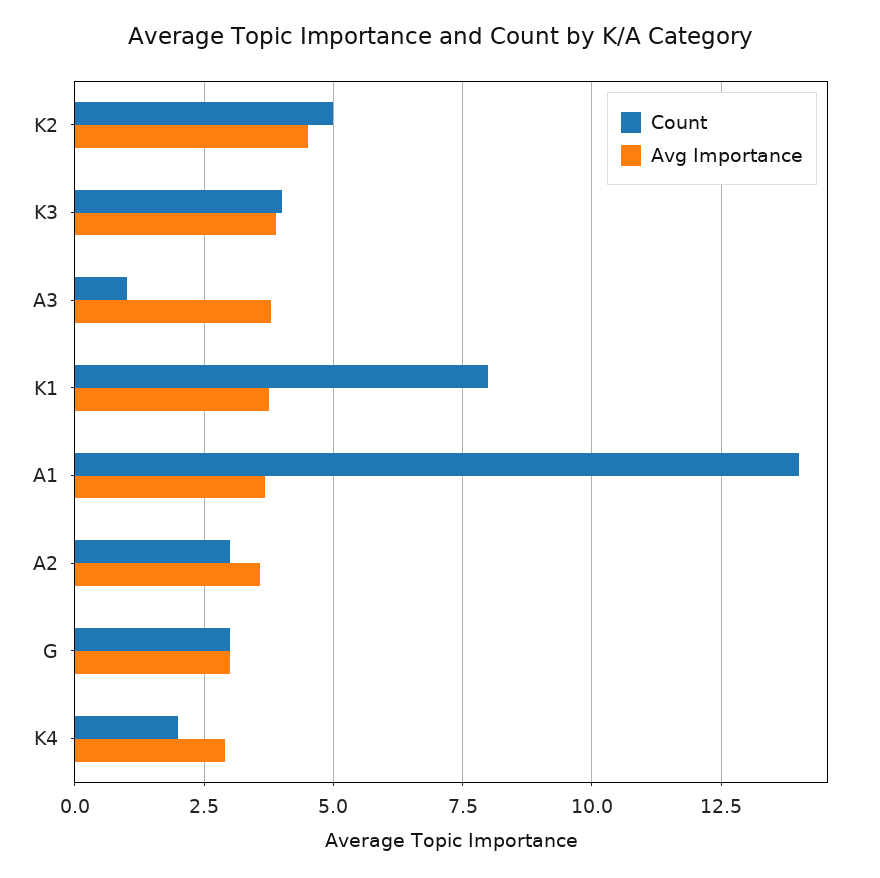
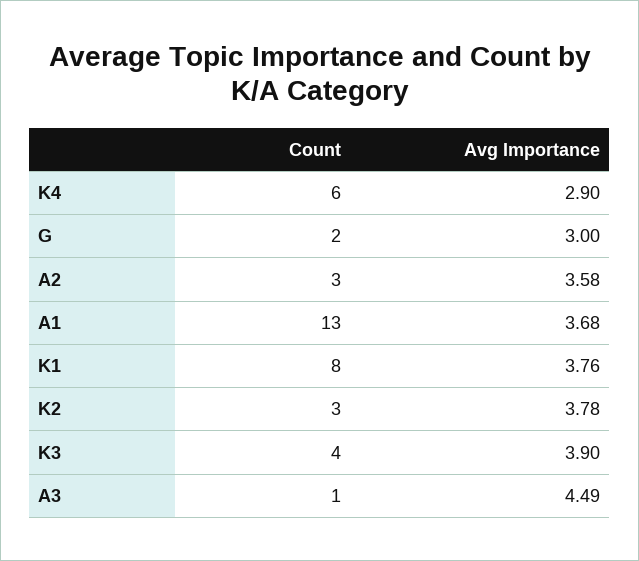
  {
    "Count": {
-     "K2": 5,
+     "K2": 3,
      "K3": 4,
      "A3": 1,
      "K1": 8,
-     "A1": 14,
+     "A1": 13,
      "A2": 3,
-     "G": 3,
+     "G": 2,
-     "K4": 2
+     "K4": 6
    },
    "Avg Importance": {
-     "K2": 4.5,
+     "K2": 3.78,
      "K3": 3.9,
-     "A3": 3.75,
+     "A3": 4.49,
      "K1": 3.76,
      "A1": 3.68,
      "A2": 3.58,
      "G": 3,
      "K4": 2.9
    }
  }

